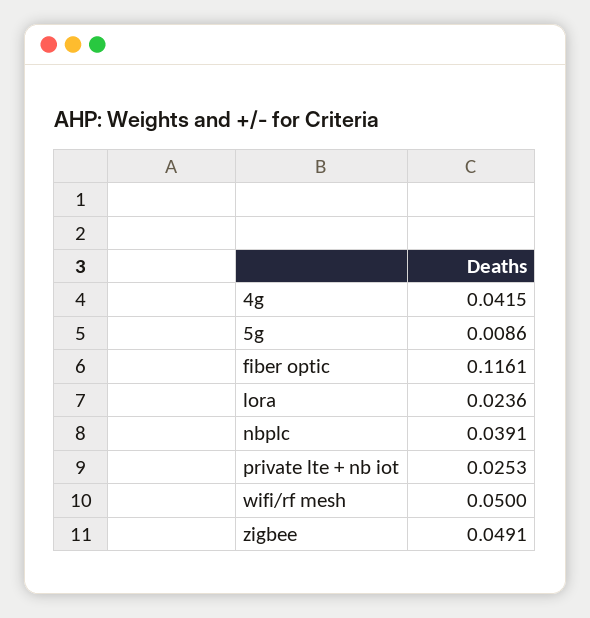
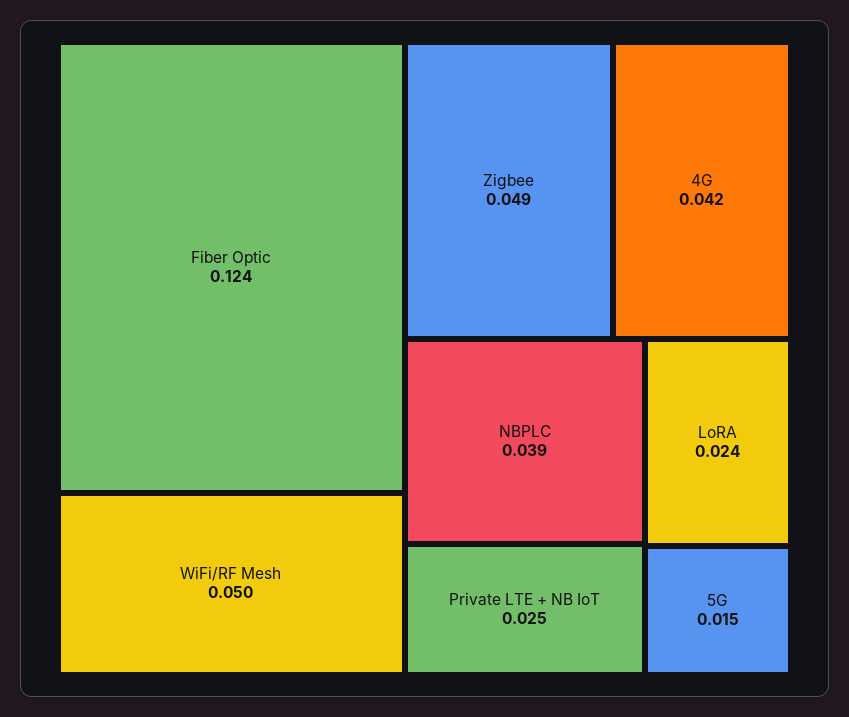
  {
    "4g": 0.0415,
-   "5g": 0.0086,
+   "5g": 0.015,
-   "fiber optic": 0.1161,
+   "fiber optic": 0.124,
    "lora": 0.0236,
    "nbplc": 0.0391,
    "private lte + nb iot": 0.0253,
    "wifi/rf mesh": 0.05,
    "zigbee": 0.0491
  }

